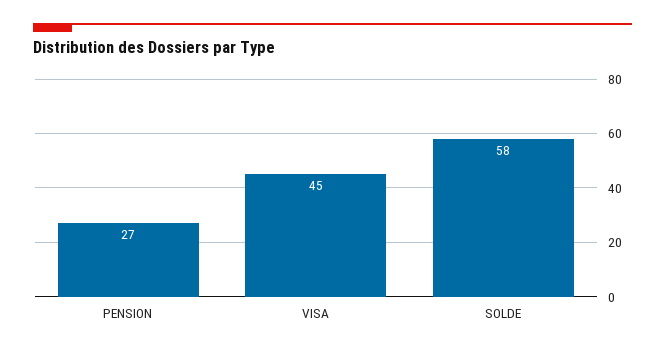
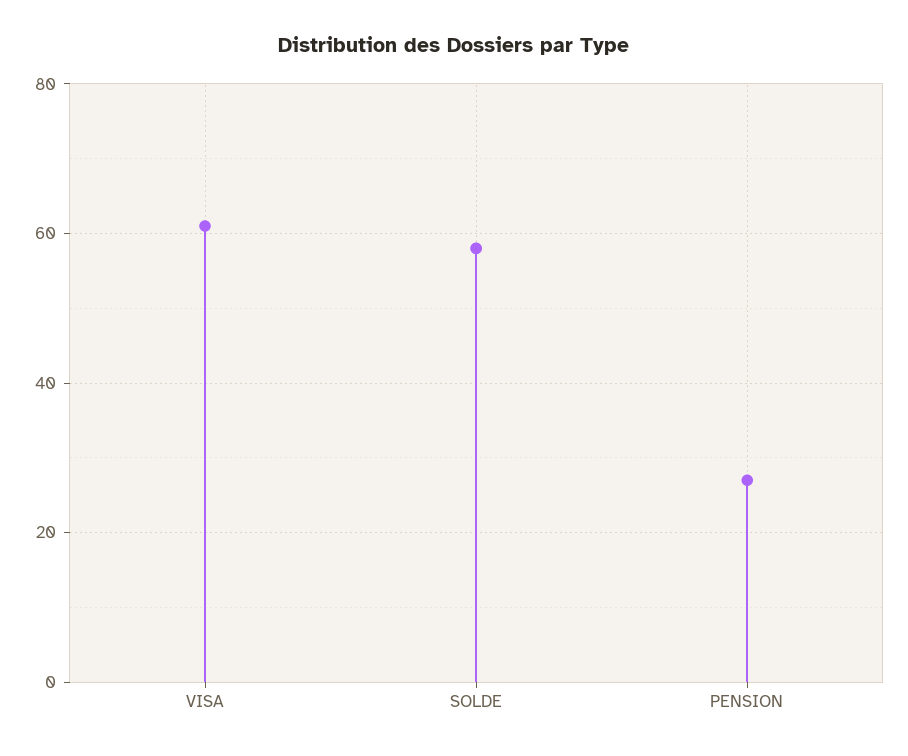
  {
    "PENSION": 27,
-   "VISA": 45,
+   "VISA": 60,
    "SOLDE": 58
  }

